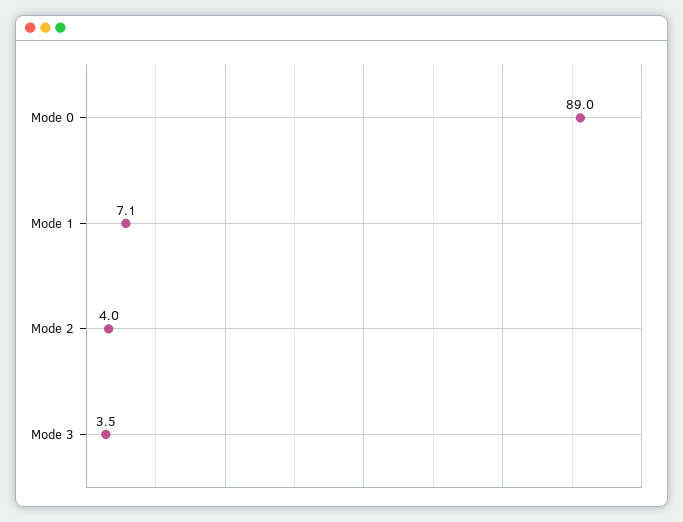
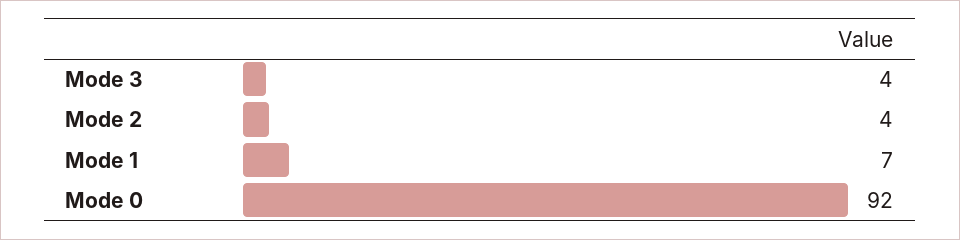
  {
-   "Mode 0": 89,
+   "Mode 0": 92,
    "Mode 1": 7.1,
    "Mode 2": 4,
    "Mode 3": 3.5
  }

